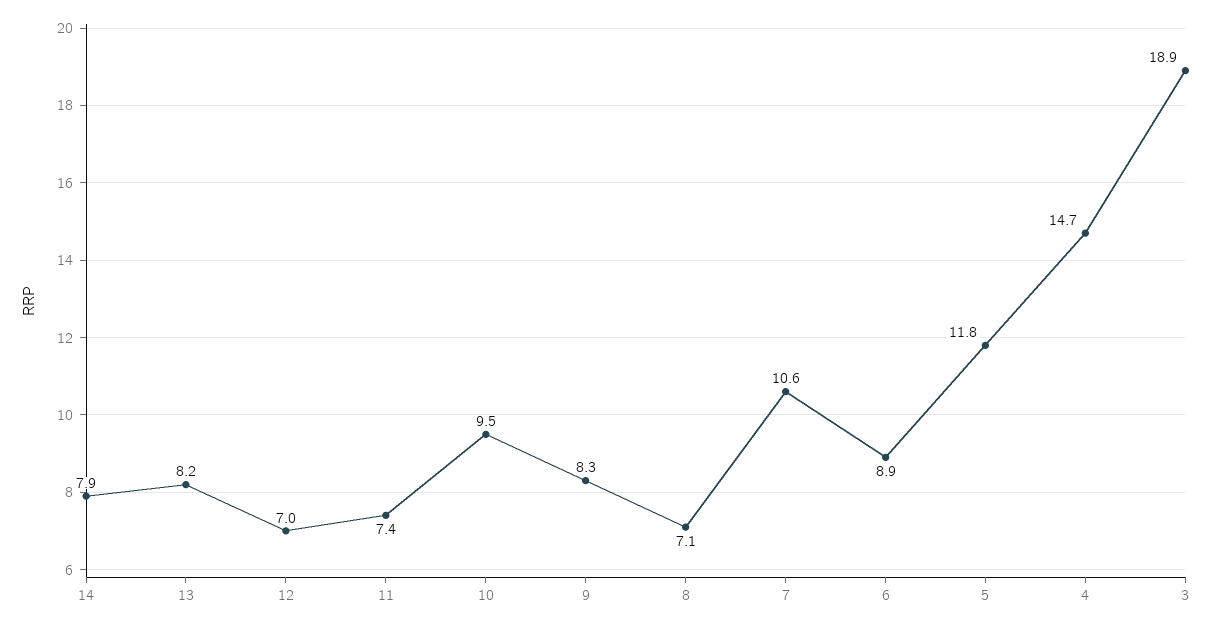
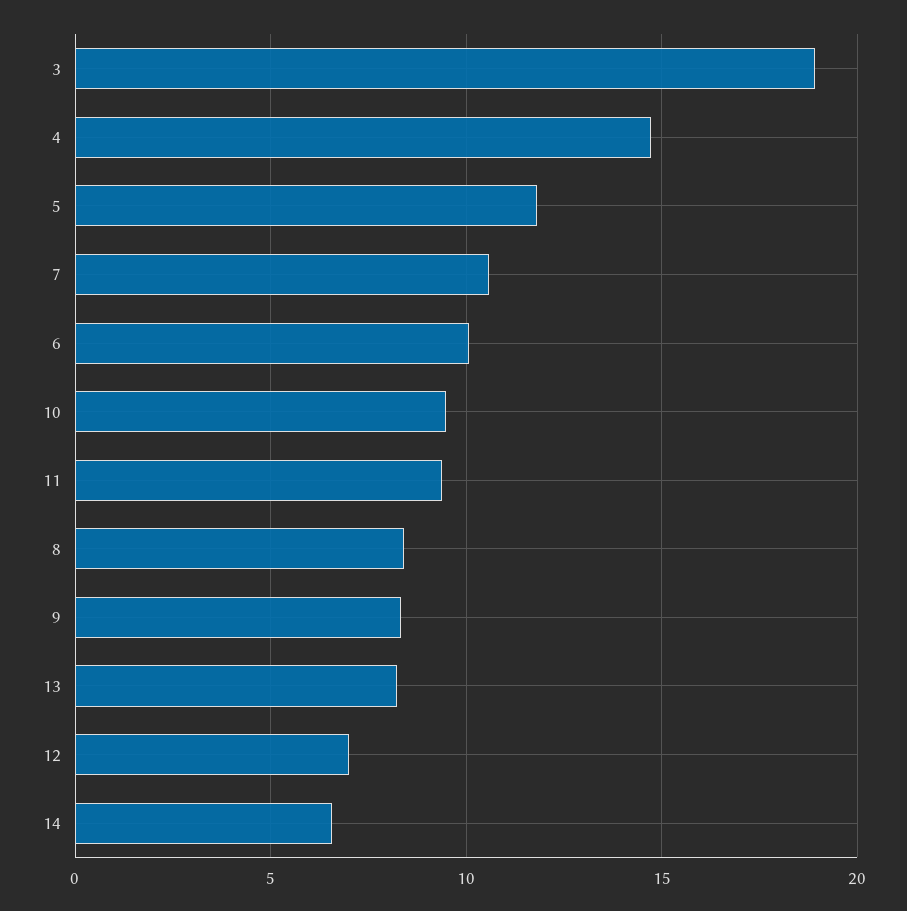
  {
-   "14": 7.9,
+   "14": 6.5,
    "13": 8.2,
    "12": 7,
-   "11": 7.4,
+   "11": 9.5,
    "10": 9.5,
    "9": 8.3,
-   "8": 7.1,
+   "8": 8.5,
    "7": 10.6,
-   "6": 8.9,
+   "6": 10,
    "5": 11.8,
    "4": 14.7,
    "3": 18.9
  }

